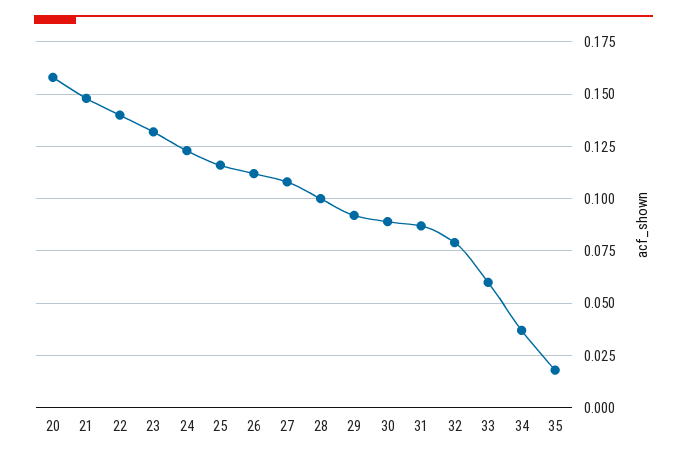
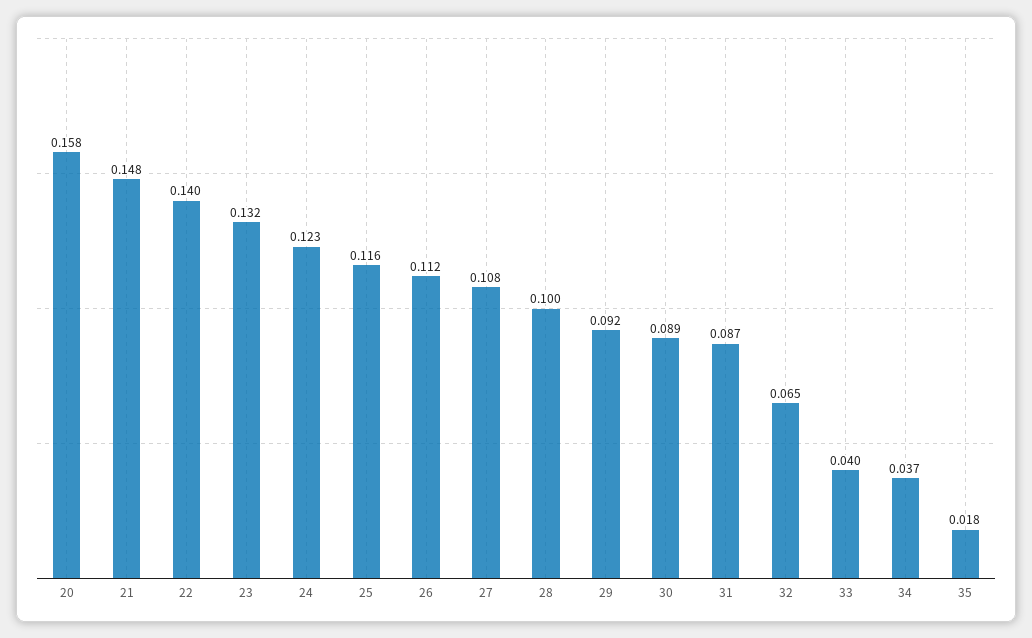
  {
    "20": 0.158,
    "21": 0.148,
    "22": 0.14,
    "23": 0.132,
    "24": 0.123,
    "25": 0.116,
    "26": 0.112,
    "27": 0.108,
    "28": 0.1,
    "29": 0.092,
    "30": 0.089,
    "31": 0.087,
-   "32": 0.08,
+   "32": 0.065,
-   "33": 0.06,
+   "33": 0.04,
    "34": 0.037,
    "35": 0.018
  }

